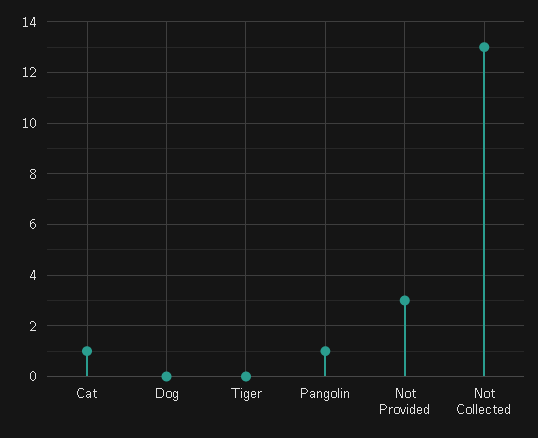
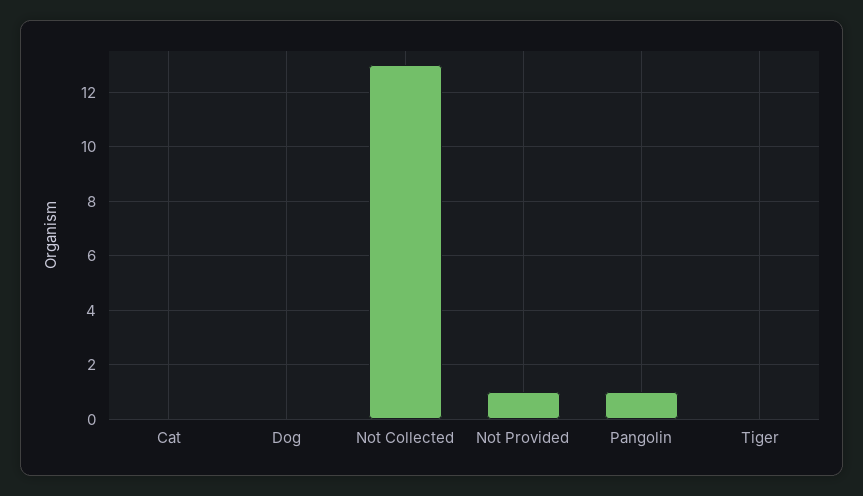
  {
-   "Cat": 1,
+   "Cat": 0,
    "Dog": 0,
    "Tiger": 0,
    "Pangolin": 1,
-   "Not Provided": 3,
+   "Not Provided": 1,
    "Not Collected": 13
  }

